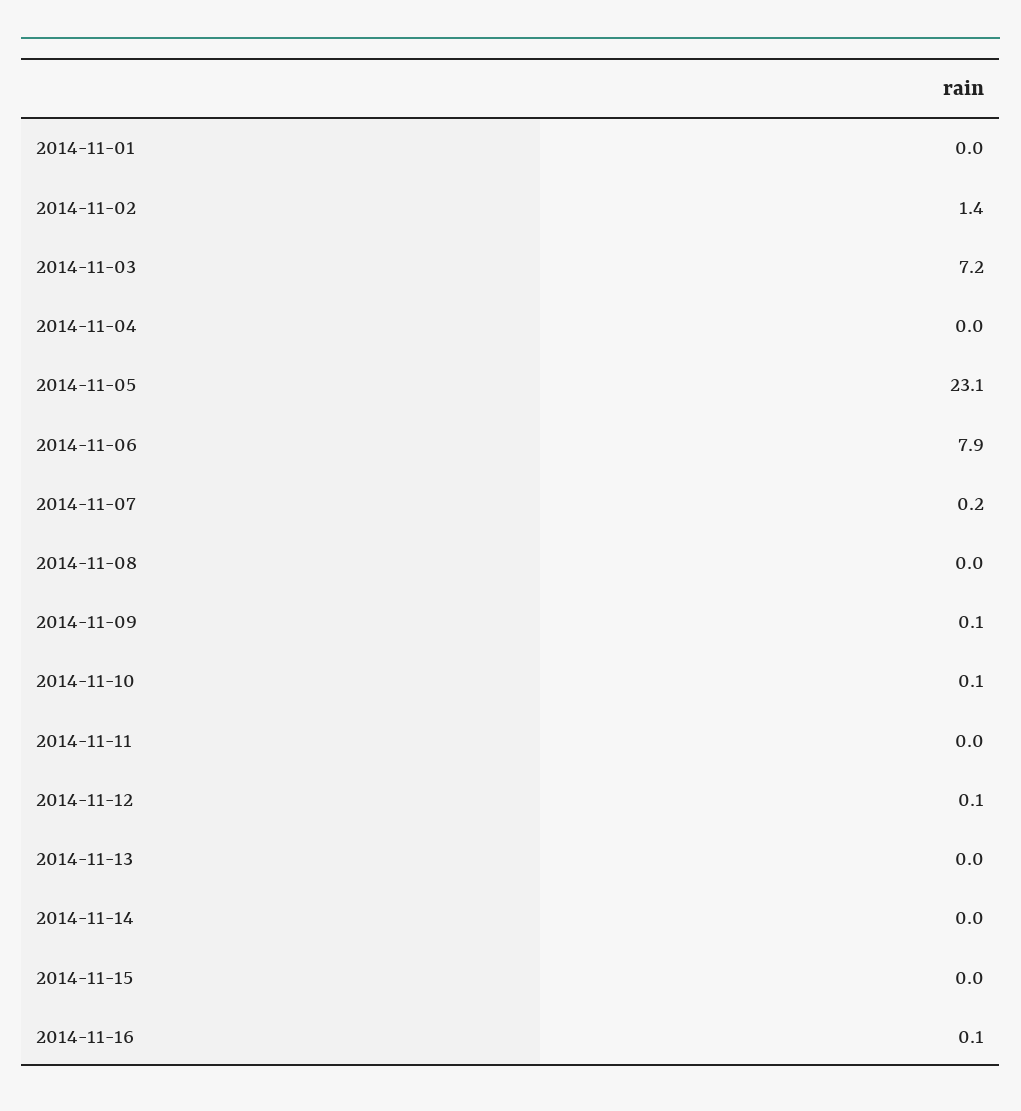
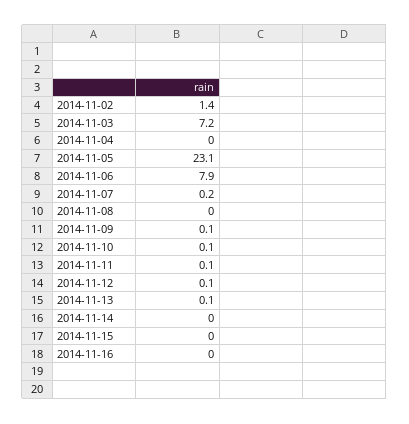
  {
-   "2014-11-01": 0,
    "2014-11-02": 1.4,
    "2014-11-03": 7.2,
    "2014-11-04": 0,
    "2014-11-05": 23.1,
    "2014-11-06": 7.9,
    "2014-11-07": 0.2,
    "2014-11-08": 0,
    "2014-11-09": 0.1,
    "2014-11-10": 0.1,
-   "2014-11-11": 0,
+   "2014-11-11": 0.1,
    "2014-11-12": 0.1,
-   "2014-11-13": 0,
+   "2014-11-13": 0.1,
    "2014-11-14": 0,
    "2014-11-15": 0,
-   "2014-11-16": 0.1
+   "2014-11-16": 0
  }

